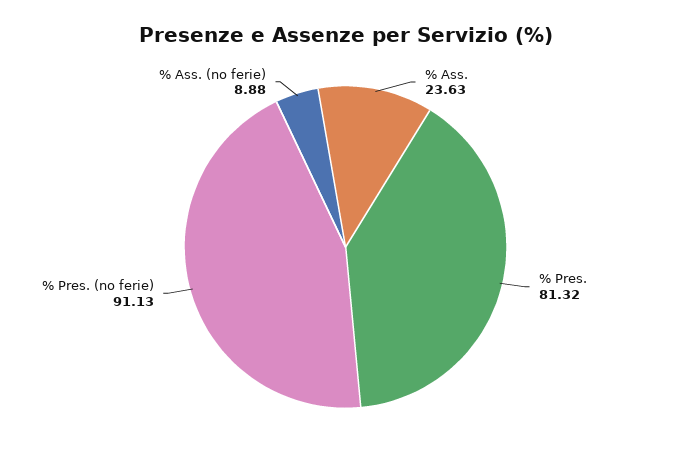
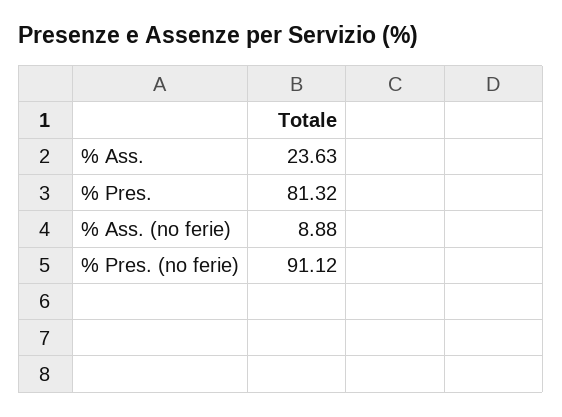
  {
    "% Ass.": 23.63,
    "% Pres.": 81.32,
-   "% Pres. (no ferie)": 91.13,
+   "% Pres. (no ferie)": 91.12,
    "% Ass. (no ferie)": 8.88
  }

